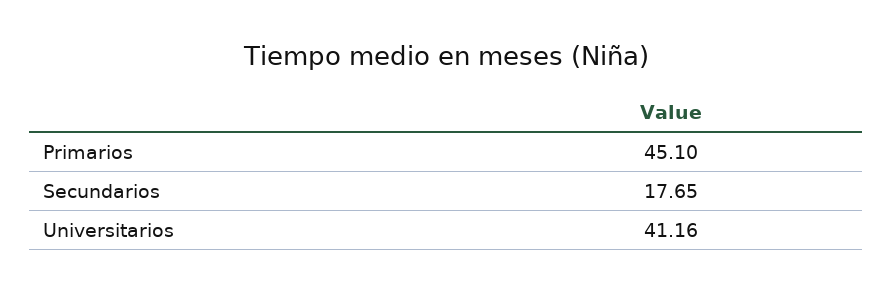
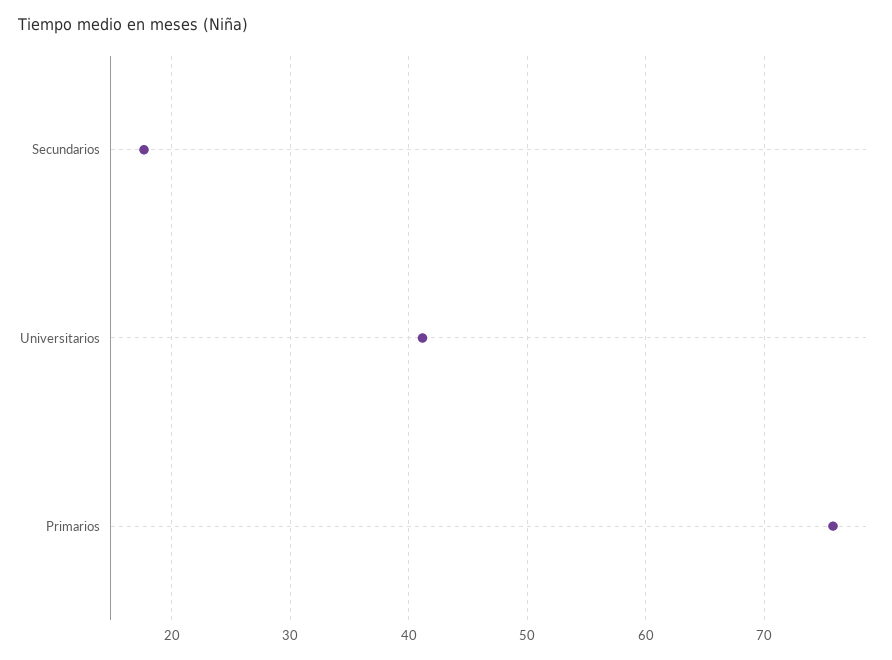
  {
-   "Primarios": 45.1,
+   "Primarios": 76,
    "Secundarios": 17.65,
    "Universitarios": 41.16
  }

